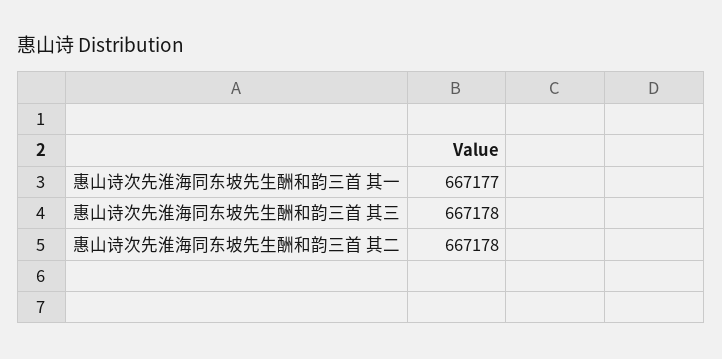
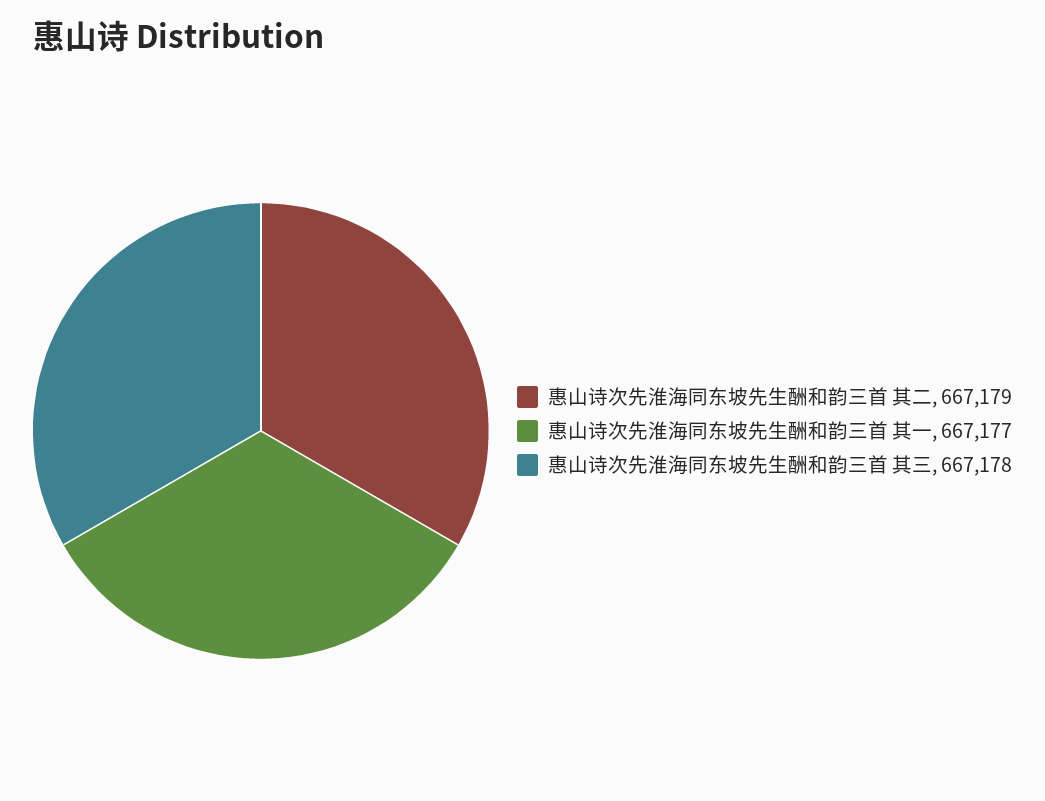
  {
    "惠山诗次先淮海同东坡先生酬和韵三首 其一": 667177,
    "惠山诗次先淮海同东坡先生酬和韵三首 其三": 667178,
-   "惠山诗次先淮海同东坡先生酬和韵三首 其二": 667178
+   "惠山诗次先淮海同东坡先生酬和韵三首 其二": 667179
  }

